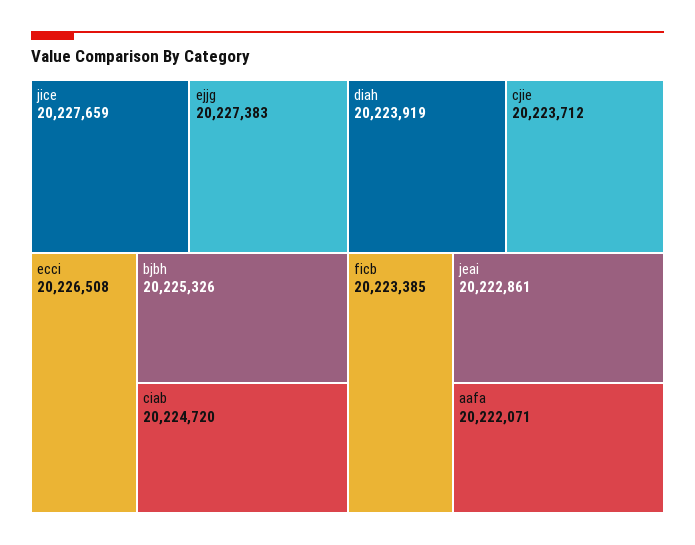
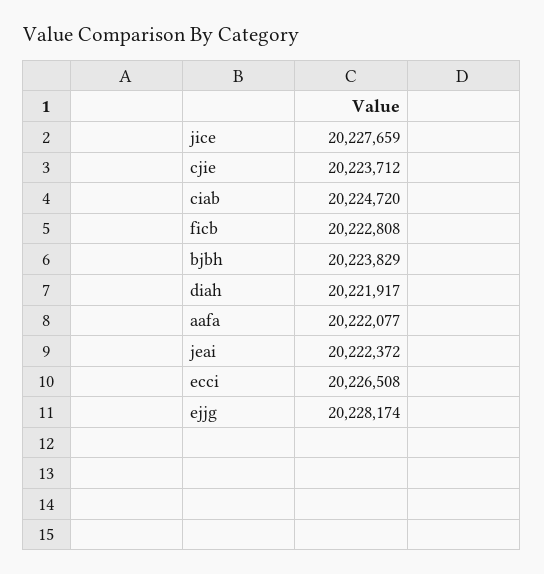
  {
    "jice": 20227659,
-   "ejjg": 20227383,
+   "ejjg": 20228174,
    "ecci": 20226508,
-   "bjbh": 20225326,
+   "bjbh": 20223829,
    "ciab": 20224720,
-   "diah": 20223919,
+   "diah": 20221917,
    "cjie": 20223712,
-   "ficb": 20223385,
+   "ficb": 20222808,
-   "jeai": 20222861,
+   "jeai": 20222372,
-   "aafa": 20222071
+   "aafa": 20222077
  }

